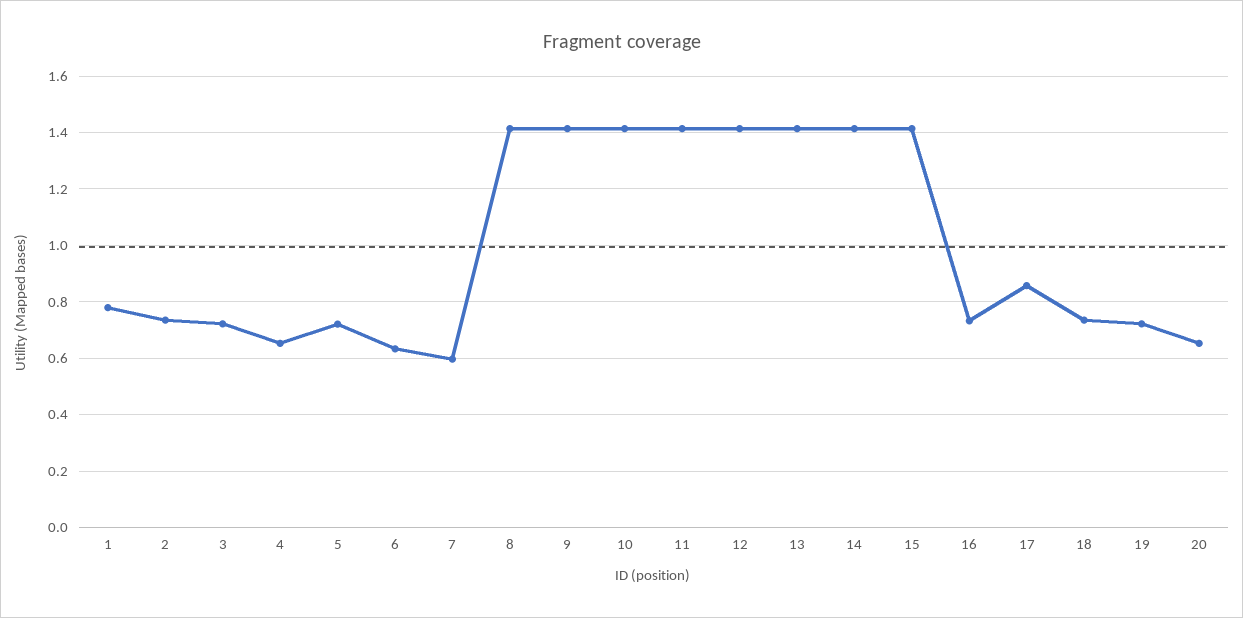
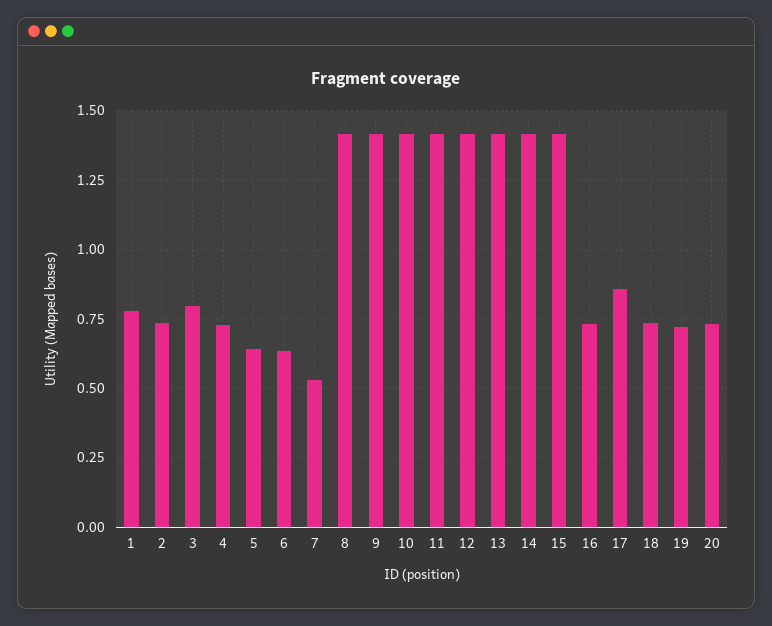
  {
    "1": 0.775,
    "2": 0.725,
-   "3": 0.725,
+   "3": 0.8,
-   "4": 0.65,
+   "4": 0.725,
-   "5": 0.725,
+   "5": 0.65,
    "6": 0.625,
-   "7": 0.6,
+   "7": 0.525,
    "8": 1.425,
    "9": 1.425,
    "10": 1.425,
    "11": 1.425,
    "12": 1.425,
    "13": 1.425,
    "14": 1.425,
    "15": 1.425,
    "16": 0.725,
    "17": 0.85,
    "18": 0.725,
    "19": 0.725,
-   "20": 0.65
+   "20": 0.725
  }

